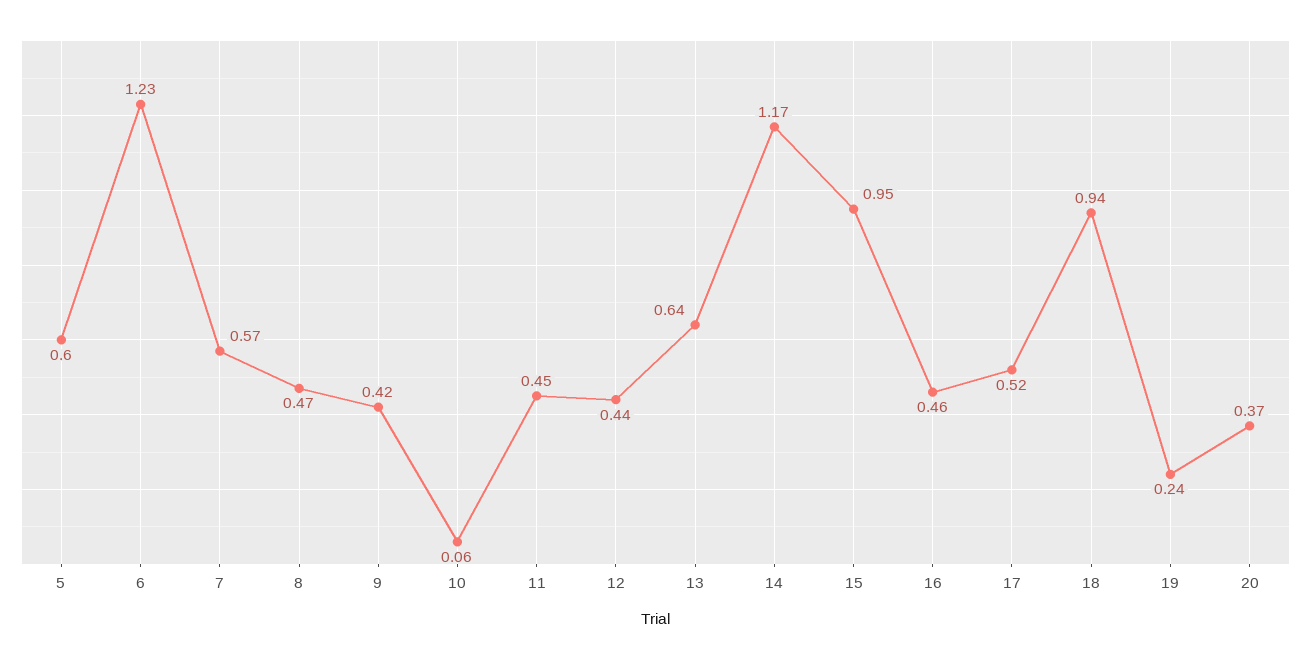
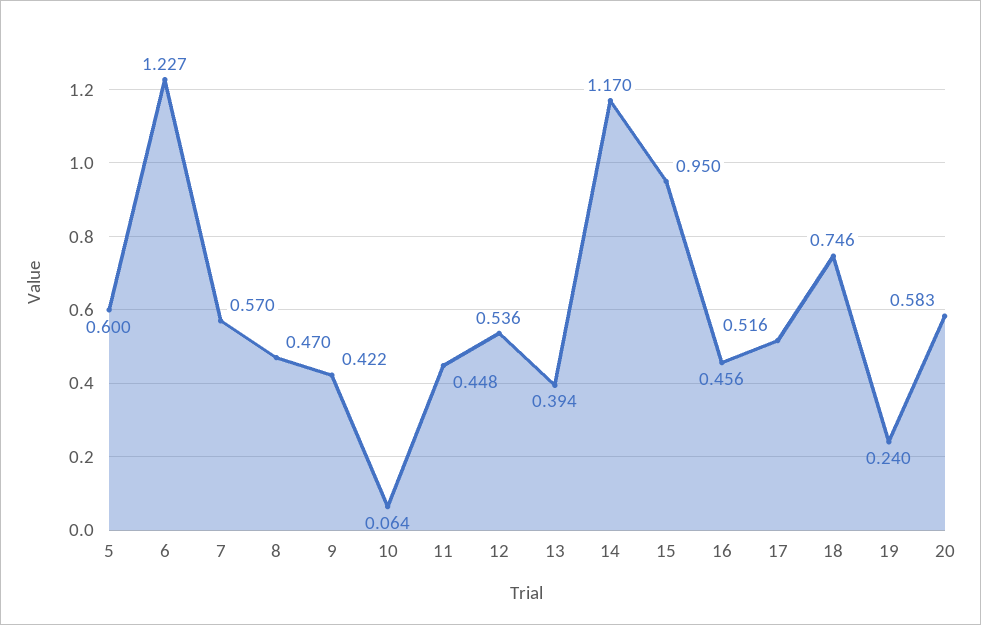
  {
    "5": 0.6,
    "6": 1.227,
    "7": 0.57,
    "8": 0.47,
    "9": 0.422,
    "10": 0.064,
    "11": 0.448,
-   "12": 0.44,
+   "12": 0.536,
-   "13": 0.64,
+   "13": 0.394,
    "14": 1.17,
    "15": 0.95,
    "16": 0.456,
    "17": 0.516,
-   "18": 0.94,
+   "18": 0.746,
    "19": 0.24,
-   "20": 0.37
+   "20": 0.583
  }

